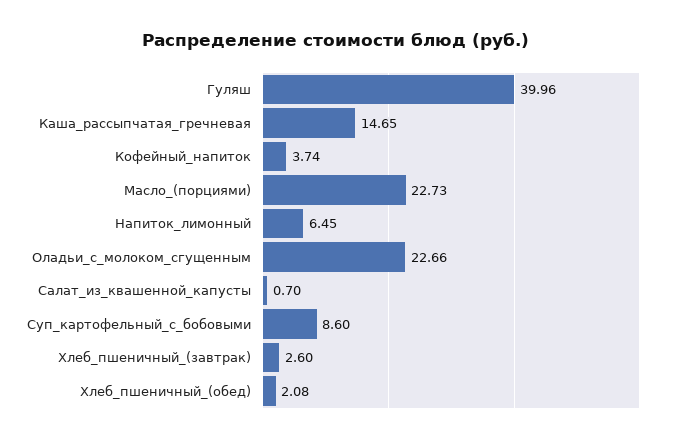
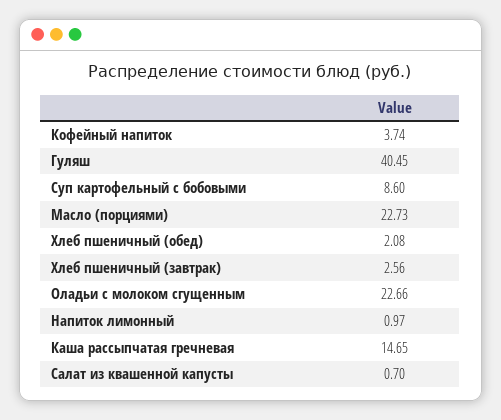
  {
-   "Гуляш": 39.96,
+   "Гуляш": 40.45,
    "Каша_рассыпчатая_гречневая": 14.65,
    "Кофейный_напиток": 3.74,
    "Масло_(порциями)": 22.73,
-   "Напиток_лимонный": 6.45,
+   "Напиток_лимонный": 0.97,
    "Оладьи_с_молоком_сгущенным": 22.66,
    "Салат_из_квашенной_капусты": 0.7,
    "Суп_картофельный_с_бобовыми": 8.6,
-   "Хлеб_пшеничный_(завтрак)": 2.6,
+   "Хлеб_пшеничный_(завтрак)": 2.56,
    "Хлеб_пшеничный_(обед)": 2.08
  }

